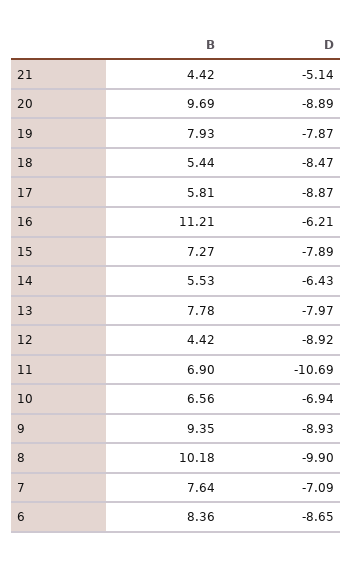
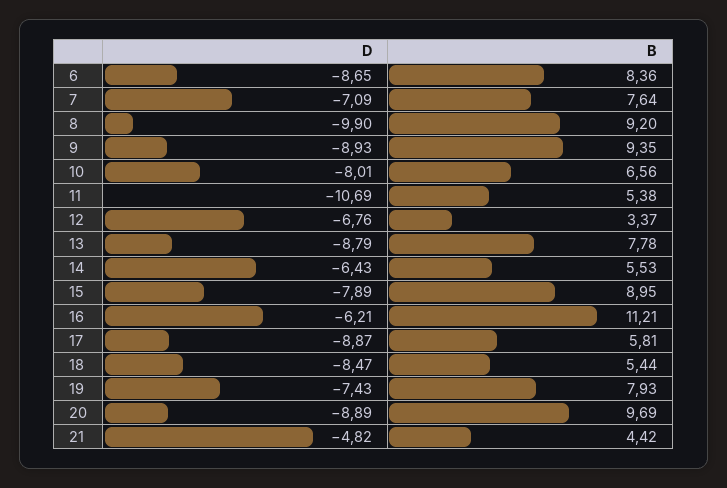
  {
    "B": {
      "21": 4.42,
      "20": 9.69,
      "19": 7.93,
      "18": 5.44,
      "17": 5.81,
      "16": 11.21,
-     "15": 7.27,
+     "15": 8.95,
      "14": 5.53,
      "13": 7.78,
-     "12": 4.42,
+     "12": 3.37,
-     "11": 6.9,
+     "11": 5.38,
      "10": 6.56,
      "9": 9.35,
-     "8": 10.18,
+     "8": 9.2,
      "7": 7.64,
      "6": 8.36
    },
    "D": {
-     "21": -5.14,
+     "21": -4.82,
      "20": -8.89,
-     "19": -7.87,
+     "19": -7.43,
      "18": -8.47,
      "17": -8.87,
      "16": -6.21,
      "15": -7.89,
      "14": -6.43,
-     "13": -7.97,
+     "13": -8.79,
-     "12": -8.92,
+     "12": -6.76,
      "11": -10.69,
-     "10": -6.94,
+     "10": -8.01,
      "9": -8.93,
      "8": -9.9,
      "7": -7.09,
      "6": -8.65
    }
  }

